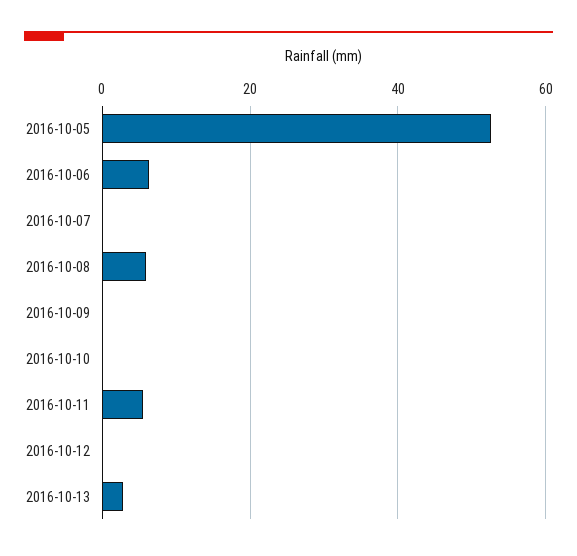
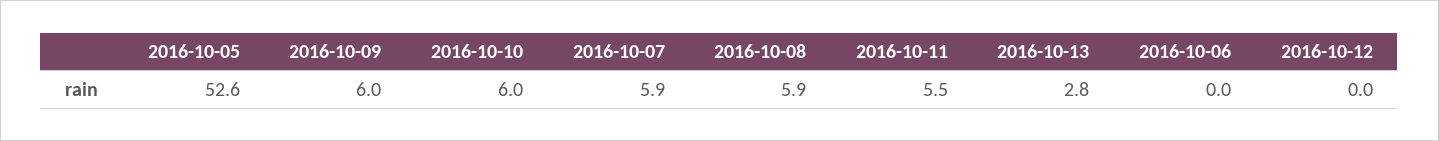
  {
    "2016-10-05": 52.6,
-   "2016-10-06": 6,
+   "2016-10-06": 0,
-   "2016-10-07": 0,
+   "2016-10-07": 5.9,
    "2016-10-08": 5.9,
-   "2016-10-09": 0,
+   "2016-10-09": 6,
-   "2016-10-10": 0,
+   "2016-10-10": 6,
    "2016-10-11": 5.5,
    "2016-10-12": 0,
    "2016-10-13": 2.8
  }

